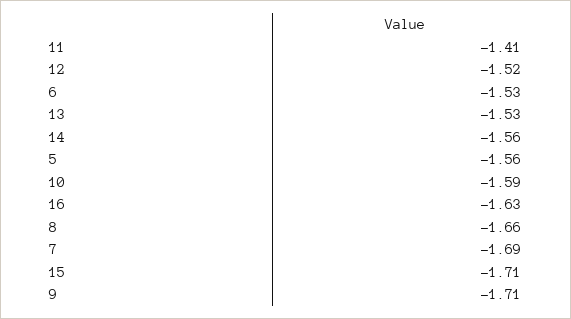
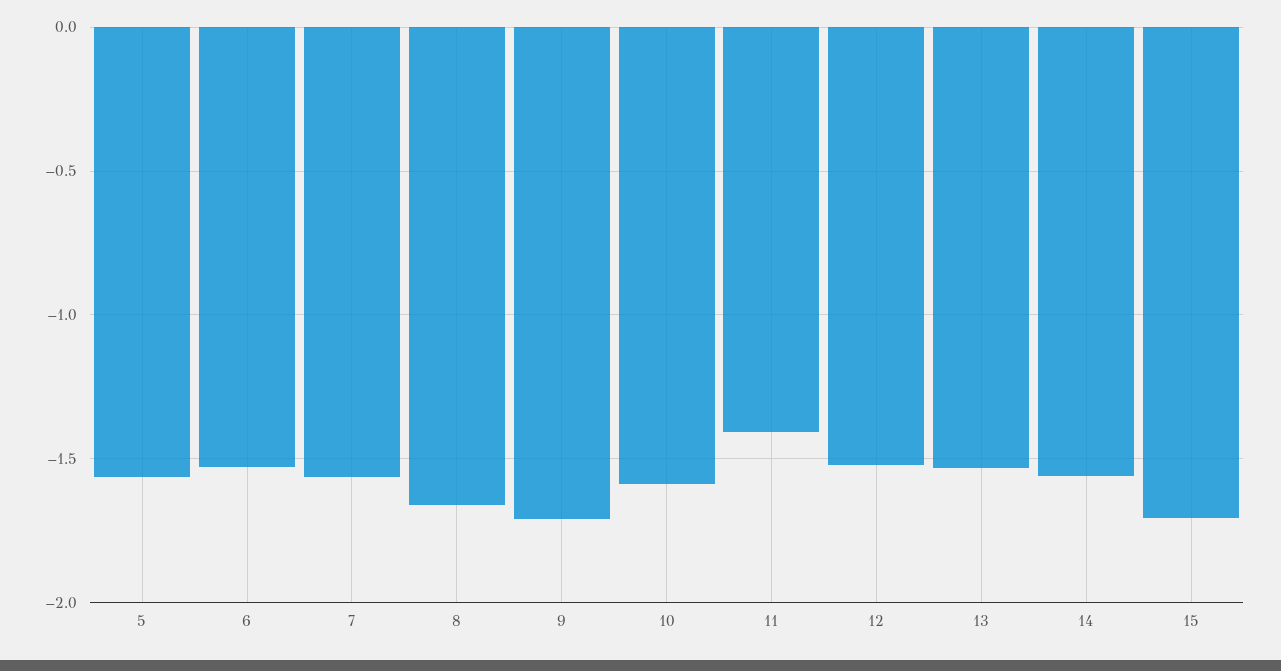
  {
    "11": -1.41,
    "12": -1.52,
    "6": -1.53,
    "13": -1.53,
    "14": -1.56,
    "5": -1.56,
    "10": -1.59,
-   "16": -1.63,
    "8": -1.66,
-   "7": -1.69,
+   "7": -1.55,
    "15": -1.71,
    "9": -1.71
  }

